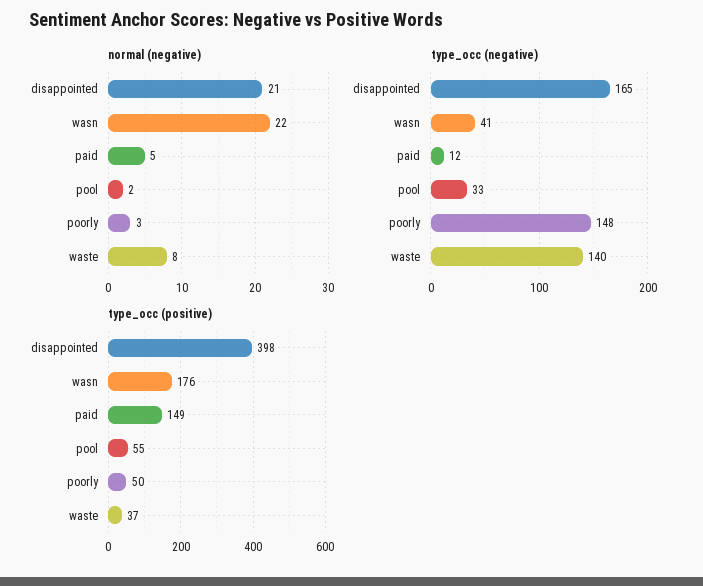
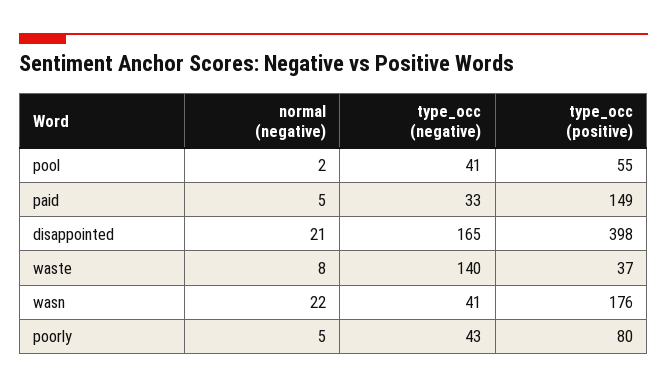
  {
    "normal (negative)": {
      "disappointed": 21,
      "wasn": 22,
      "paid": 5,
      "pool": 2,
-     "poorly": 3,
+     "poorly": 5,
      "waste": 8
    },
    "type_occ (negative)": {
      "disappointed": 165,
      "wasn": 41,
-     "paid": 12,
+     "paid": 33,
-     "pool": 33,
+     "pool": 41,
-     "poorly": 148,
+     "poorly": 43,
      "waste": 140
    },
    "type_occ (positive)": {
      "disappointed": 398,
      "wasn": 176,
      "paid": 149,
      "pool": 55,
-     "poorly": 50,
+     "poorly": 80,
      "waste": 37
    }
  }

